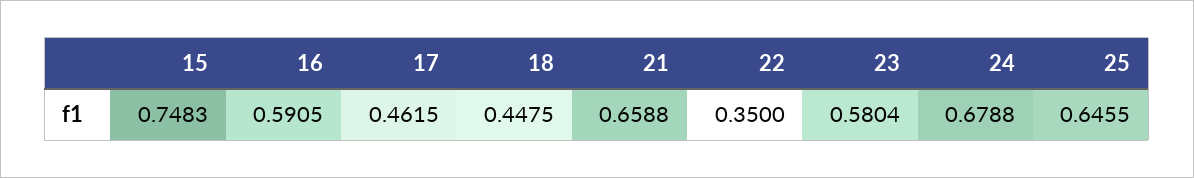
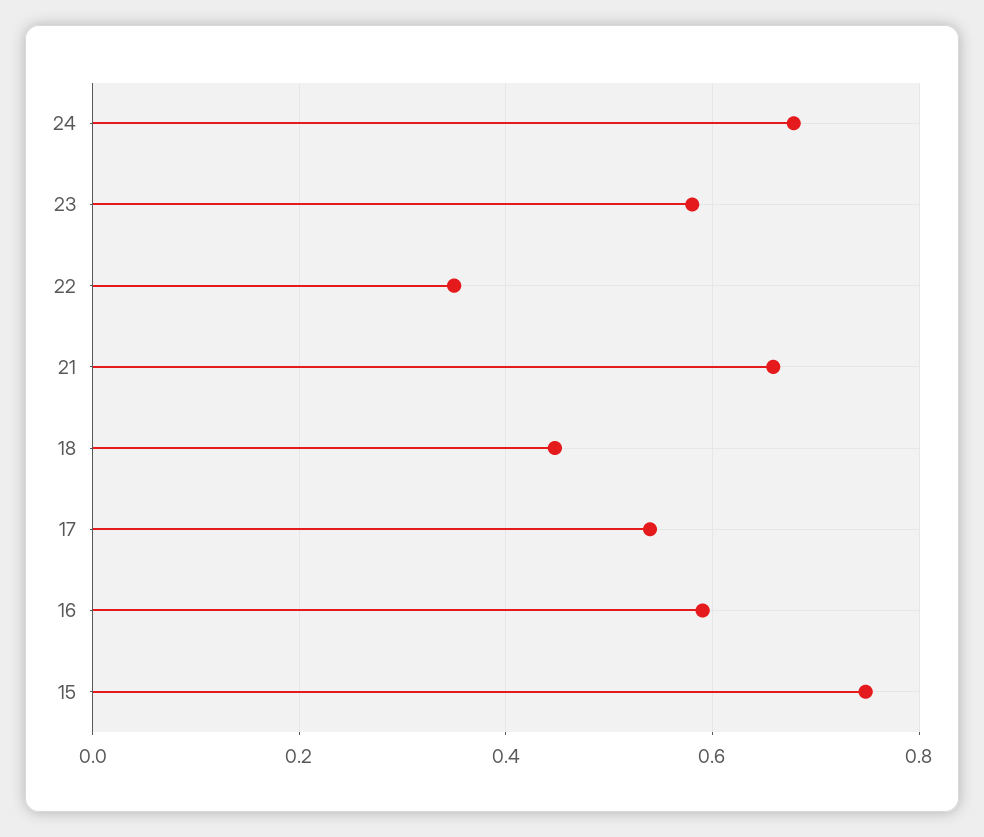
  {
    "15": 0.7483,
    "16": 0.5905,
-   "17": 0.4615,
+   "17": 0.54,
    "18": 0.4475,
    "21": 0.6588,
    "22": 0.35,
    "23": 0.5804,
-   "24": 0.6788,
+   "24": 0.6788
-   "25": 0.6455
  }

